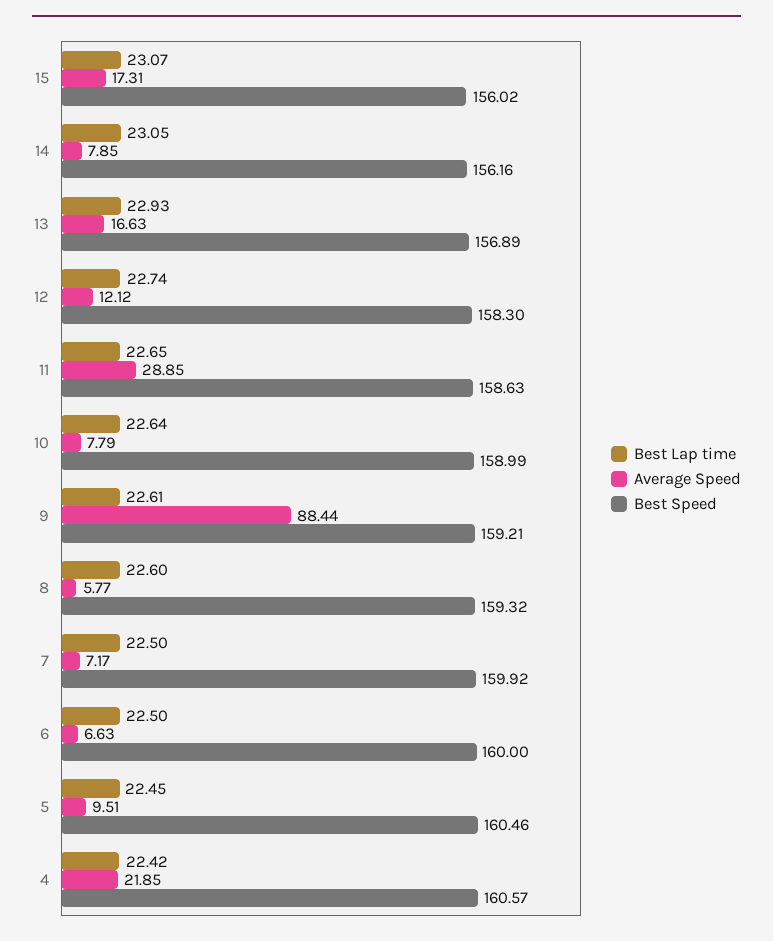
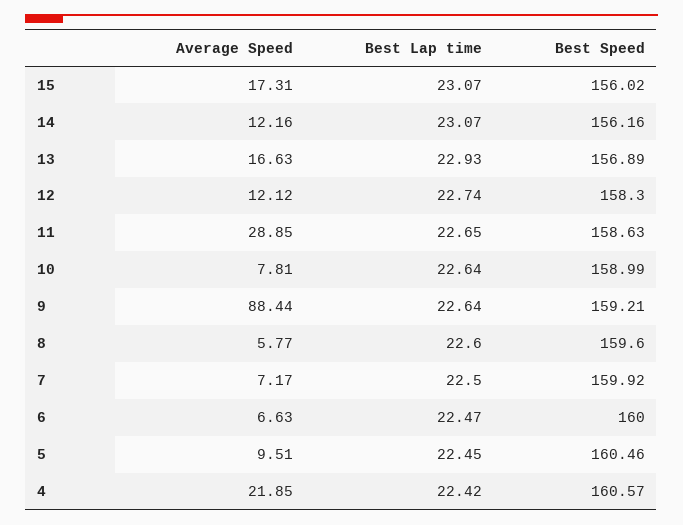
  {
    "Best Lap time": {
      "15": 23.07,
-     "14": 23.05,
+     "14": 23.07,
      "13": 22.93,
      "12": 22.74,
      "11": 22.65,
      "10": 22.64,
-     "9": 22.61,
+     "9": 22.64,
      "8": 22.6,
      "7": 22.5,
-     "6": 22.5,
+     "6": 22.47,
      "5": 22.45,
      "4": 22.42
    },
    "Average Speed": {
      "15": 17.31,
-     "14": 7.85,
+     "14": 12.16,
      "13": 16.63,
      "12": 12.12,
      "11": 28.85,
-     "10": 7.79,
+     "10": 7.81,
      "9": 88.44,
      "8": 5.77,
      "7": 7.17,
      "6": 6.63,
      "5": 9.51,
      "4": 21.85
    },
    "Best Speed": {
      "15": 156.02,
      "14": 156.16,
      "13": 156.89,
      "12": 158.3,
      "11": 158.63,
      "10": 158.99,
      "9": 159.21,
-     "8": 159.32,
+     "8": 159.6,
      "7": 159.92,
      "6": 160,
      "5": 160.46,
      "4": 160.57
    }
  }

